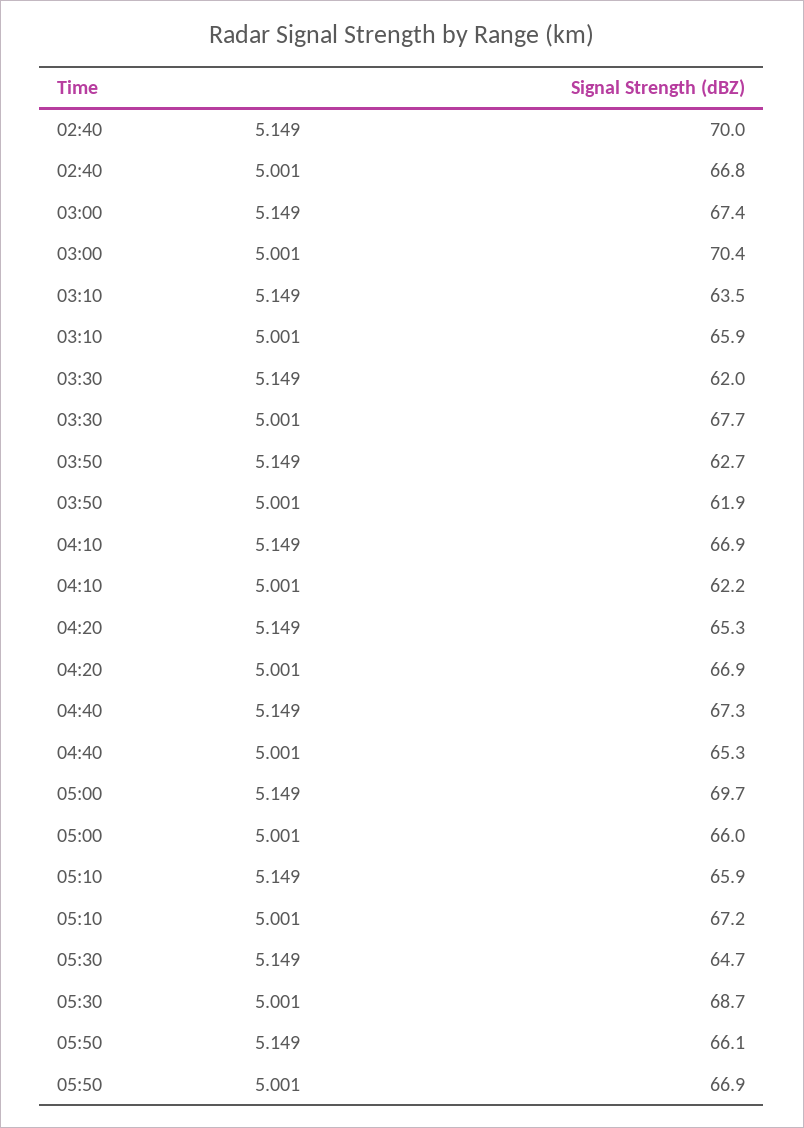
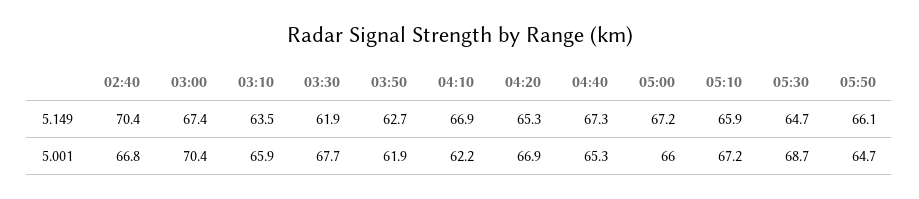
  {
    "02:40": {
-     "5.149": 70,
+     "5.149": 70.4,
      "5.001": 66.8
    },
    "03:00": {
      "5.149": 67.4,
      "5.001": 70.4
    },
    "03:10": {
      "5.149": 63.5,
      "5.001": 65.9
    },
    "03:30": {
-     "5.149": 62,
+     "5.149": 61.9,
      "5.001": 67.7
    },
    "03:50": {
      "5.149": 62.7,
      "5.001": 61.9
    },
    "04:10": {
      "5.149": 66.9,
      "5.001": 62.2
    },
    "04:20": {
      "5.149": 65.3,
      "5.001": 66.9
    },
    "04:40": {
      "5.149": 67.3,
      "5.001": 65.3
    },
    "05:00": {
-     "5.149": 69.7,
+     "5.149": 67.2,
      "5.001": 66
    },
    "05:10": {
      "5.149": 65.9,
      "5.001": 67.2
    },
    "05:30": {
      "5.149": 64.7,
      "5.001": 68.7
    },
    "05:50": {
      "5.149": 66.1,
-     "5.001": 66.9
+     "5.001": 64.7
    }
  }

